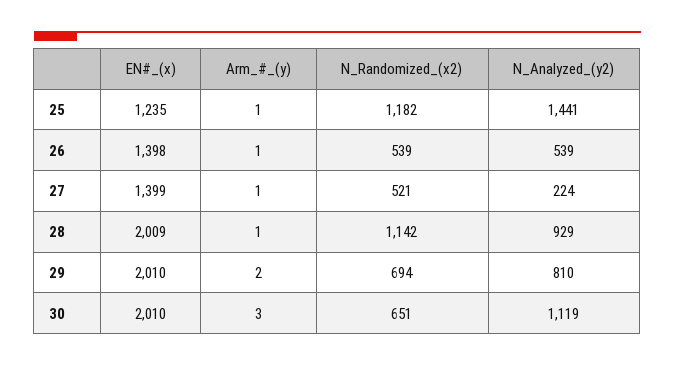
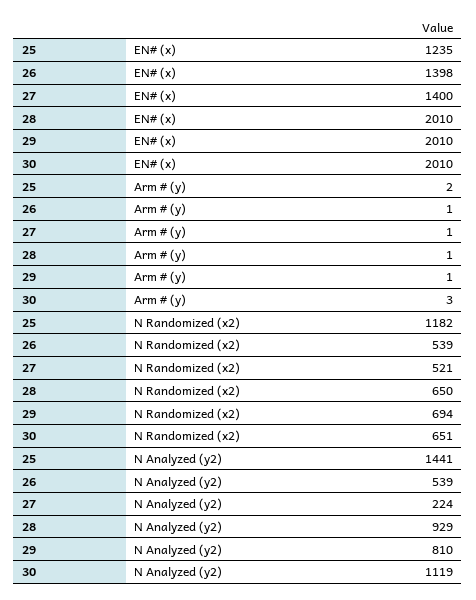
  {
    "EN#_(x)": {
      "25": 1235,
      "26": 1398,
-     "27": 1399,
+     "27": 1400,
-     "28": 2009,
+     "28": 2010,
      "29": 2010,
      "30": 2010
    },
    "Arm_#_(y)": {
-     "25": 1,
+     "25": 2,
      "26": 1,
      "27": 1,
      "28": 1,
-     "29": 2,
+     "29": 1,
      "30": 3
    },
    "N_Randomized_(x2)": {
      "25": 1182,
      "26": 539,
      "27": 521,
-     "28": 1142,
+     "28": 650,
      "29": 694,
      "30": 651
    },
    "N_Analyzed_(y2)": {
      "25": 1441,
      "26": 539,
      "27": 224,
      "28": 929,
      "29": 810,
      "30": 1119
    }
  }

